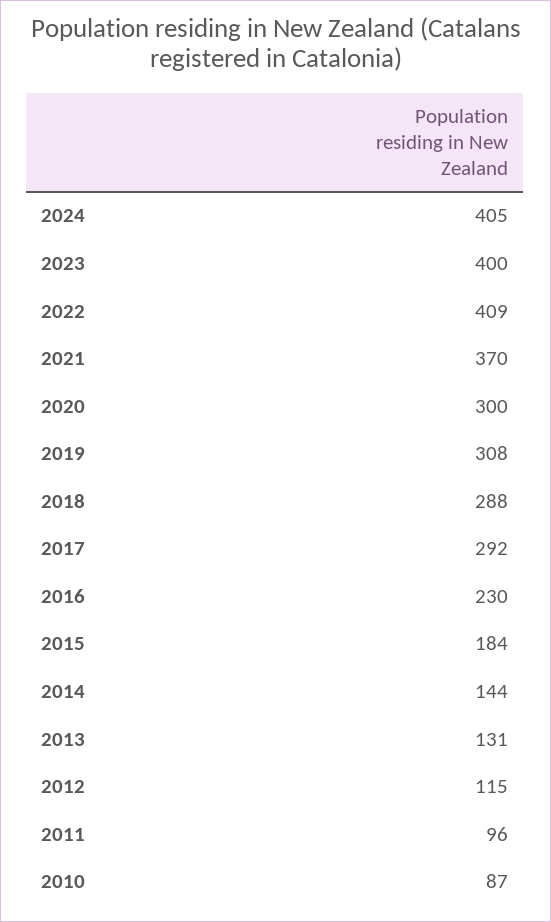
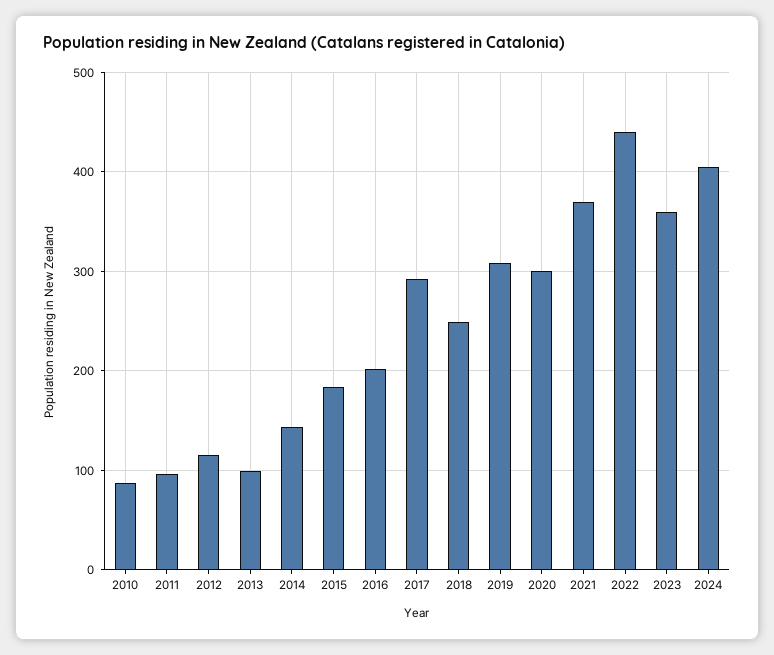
  {
    "2024": 405,
-   "2023": 400,
+   "2023": 360,
-   "2022": 409,
+   "2022": 440,
    "2021": 370,
    "2020": 300,
    "2019": 308,
-   "2018": 288,
+   "2018": 250,
    "2017": 292,
-   "2016": 230,
+   "2016": 200,
    "2015": 184,
    "2014": 144,
-   "2013": 131,
+   "2013": 100,
    "2012": 115,
    "2011": 96,
    "2010": 87
  }

